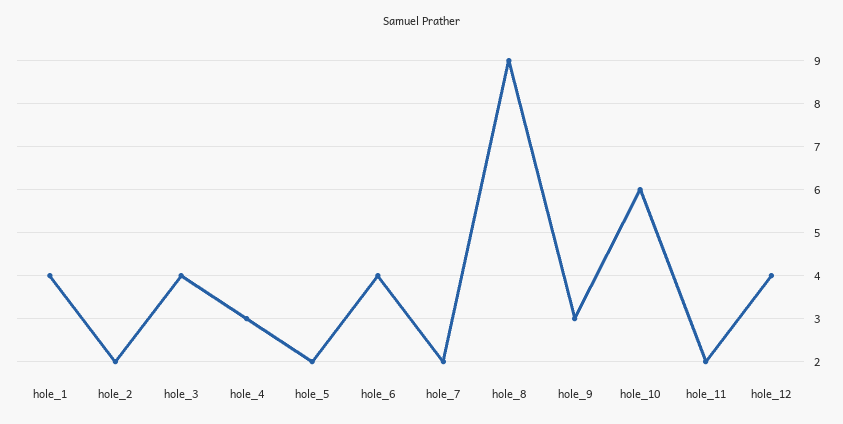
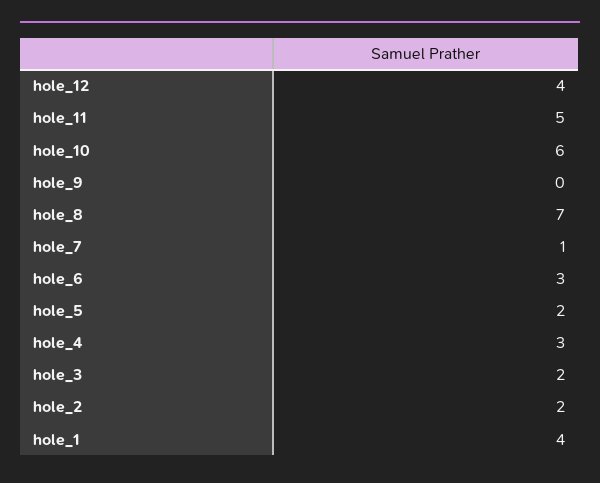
  {
    "hole_1": 4,
    "hole_2": 2,
-   "hole_3": 4,
+   "hole_3": 2,
    "hole_4": 3,
    "hole_5": 2,
-   "hole_6": 4,
+   "hole_6": 3,
-   "hole_7": 2,
+   "hole_7": 1,
-   "hole_8": 9,
+   "hole_8": 7,
-   "hole_9": 3,
+   "hole_9": 0,
    "hole_10": 6,
-   "hole_11": 2,
+   "hole_11": 5,
    "hole_12": 4
  }

